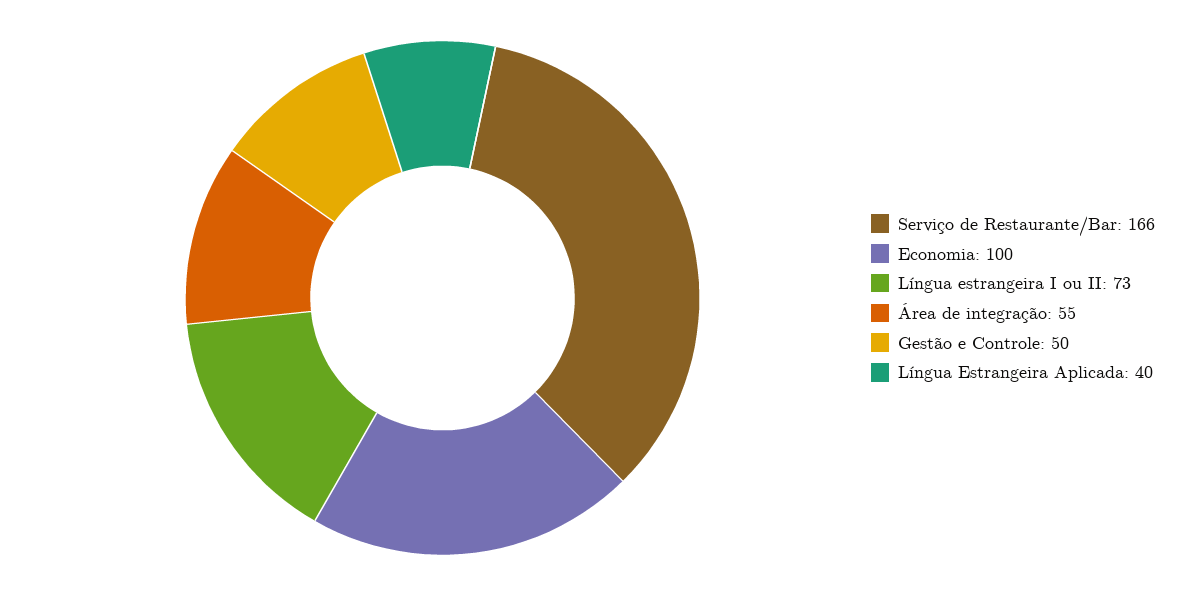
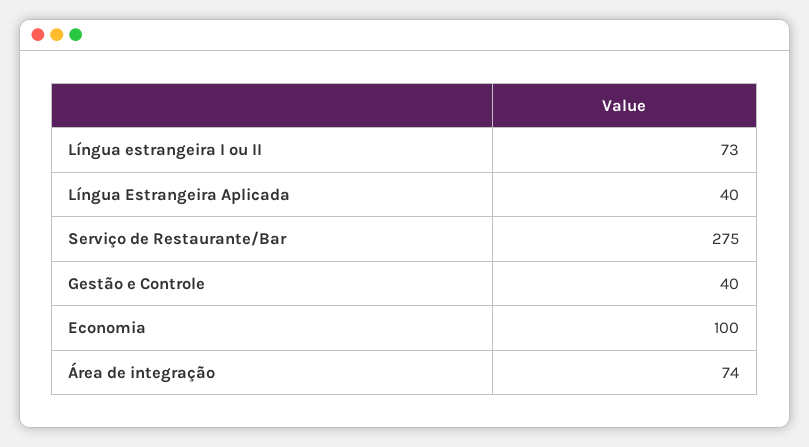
  {
-   "Serviço de Restaurante/Bar": 166,
+   "Serviço de Restaurante/Bar": 275,
    "Economia": 100,
    "Língua estrangeira I ou II": 73,
-   "Área de integração": 55,
+   "Área de integração": 74,
-   "Gestão e Controle": 50,
+   "Gestão e Controle": 40,
    "Língua Estrangeira Aplicada": 40
  }

